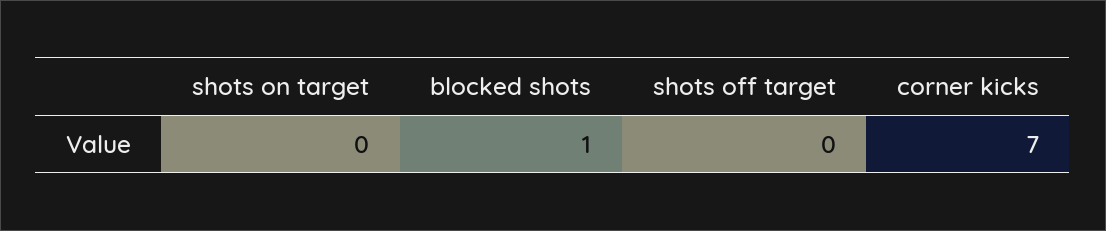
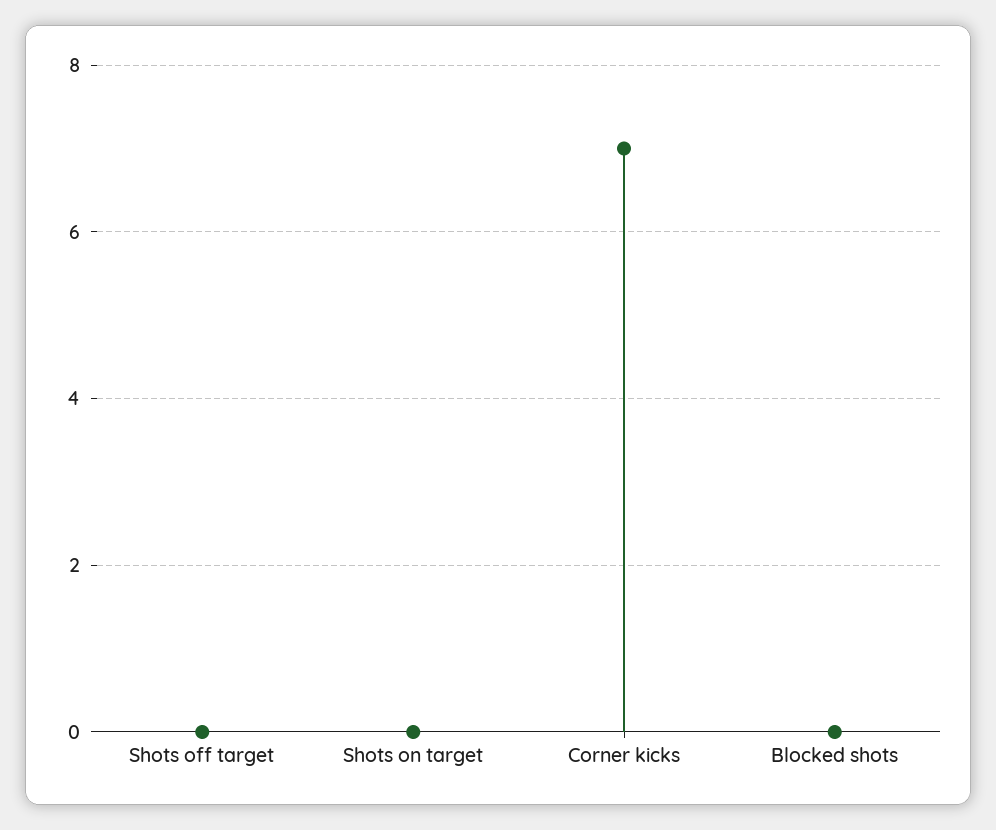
  {
    "shots on target": 0,
-   "blocked shots": 1,
+   "blocked shots": 0,
    "shots off target": 0,
    "corner kicks": 7
  }

